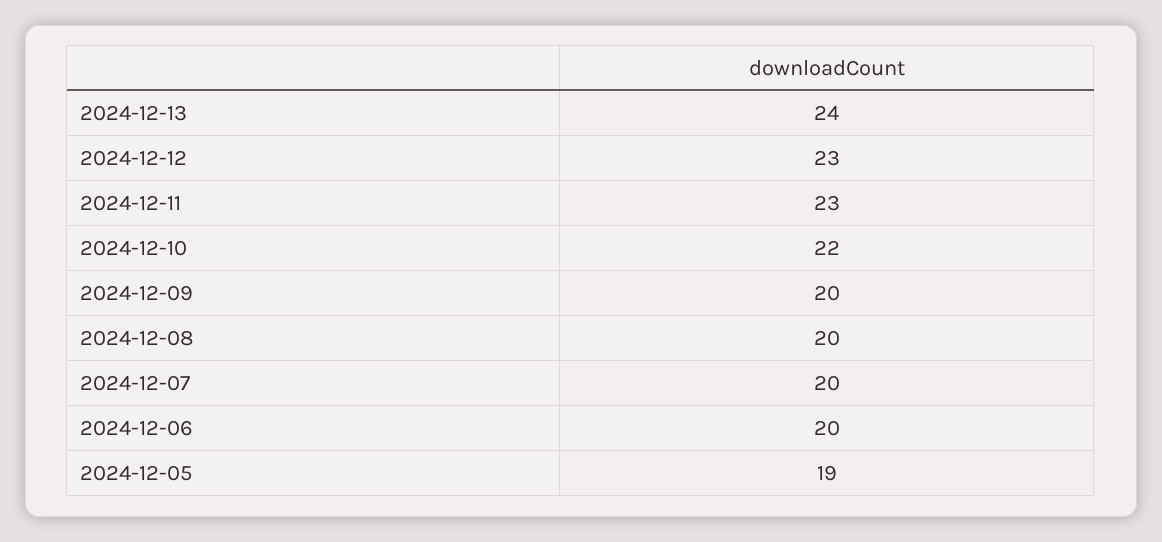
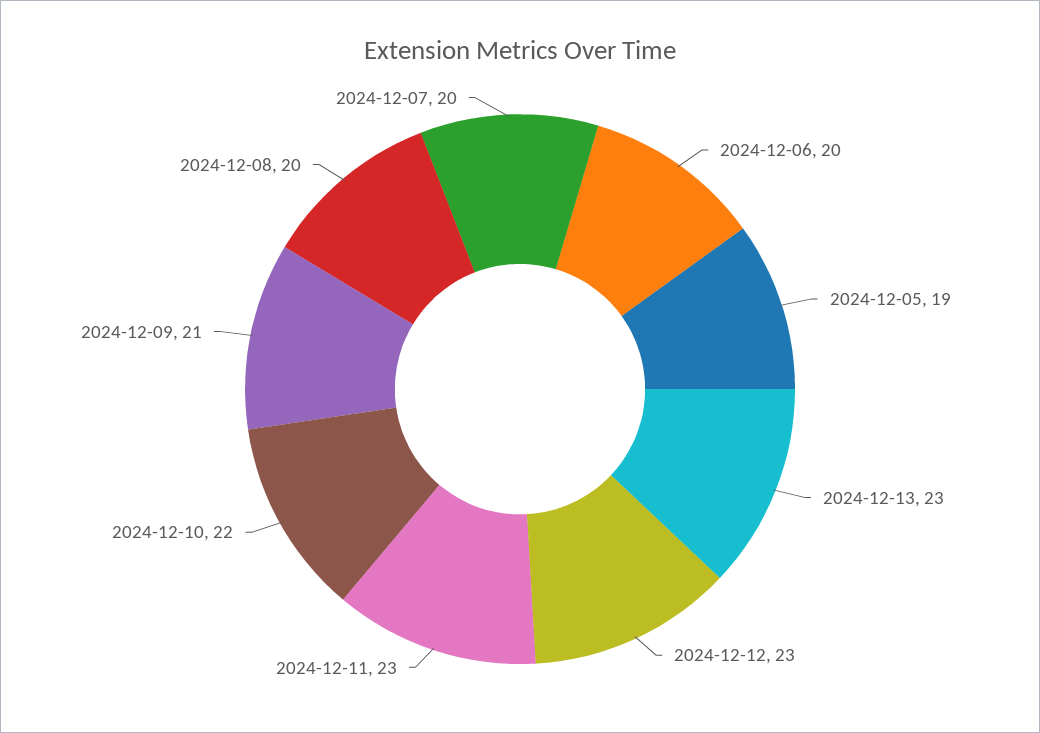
  {
-   "2024-12-13": 24,
+   "2024-12-13": 23,
    "2024-12-12": 23,
    "2024-12-11": 23,
    "2024-12-10": 22,
-   "2024-12-09": 20,
+   "2024-12-09": 21,
    "2024-12-08": 20,
    "2024-12-07": 20,
    "2024-12-06": 20,
    "2024-12-05": 19
  }

